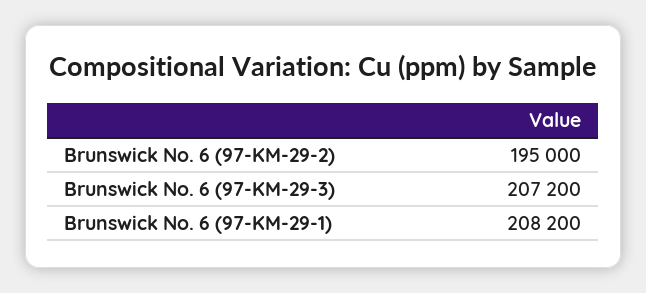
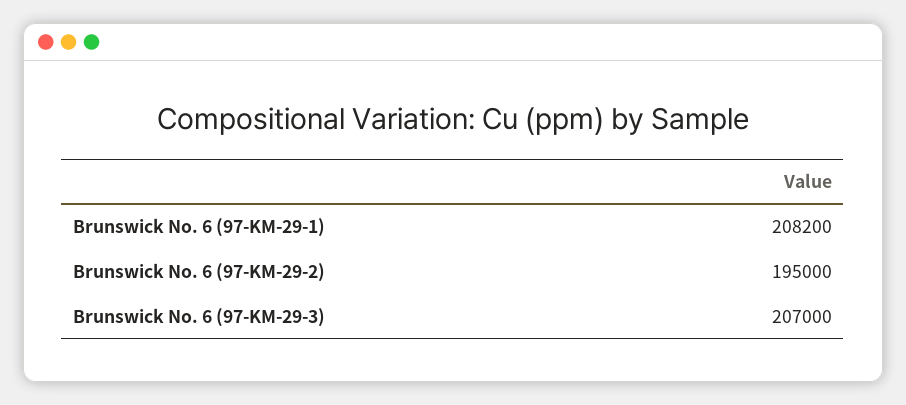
  {
    "Brunswick No. 6 (97-KM-29-2)": 195000,
-   "Brunswick No. 6 (97-KM-29-3)": 207200,
+   "Brunswick No. 6 (97-KM-29-3)": 207000,
    "Brunswick No. 6 (97-KM-29-1)": 208200
  }

